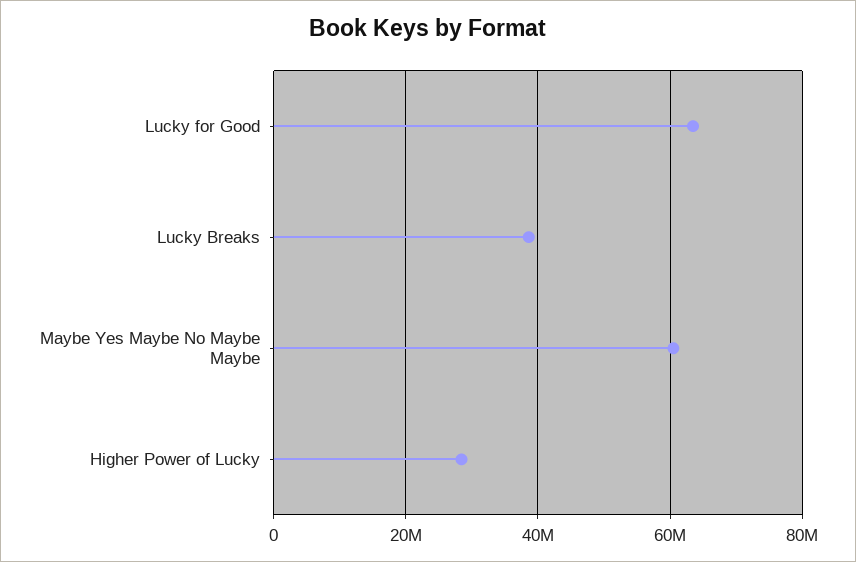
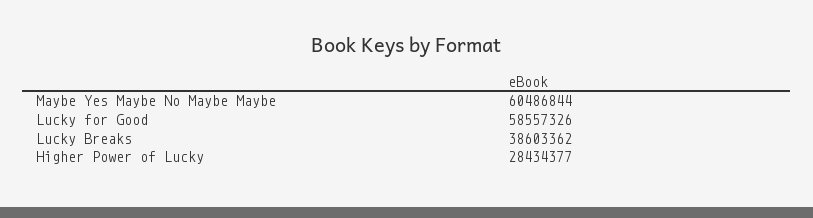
  {
-   "Lucky for Good": 64000000,
+   "Lucky for Good": 58557326,
    "Lucky Breaks": 38603362,
    "Maybe Yes Maybe No Maybe Maybe": 60486844,
    "Higher Power of Lucky": 28434377
  }

